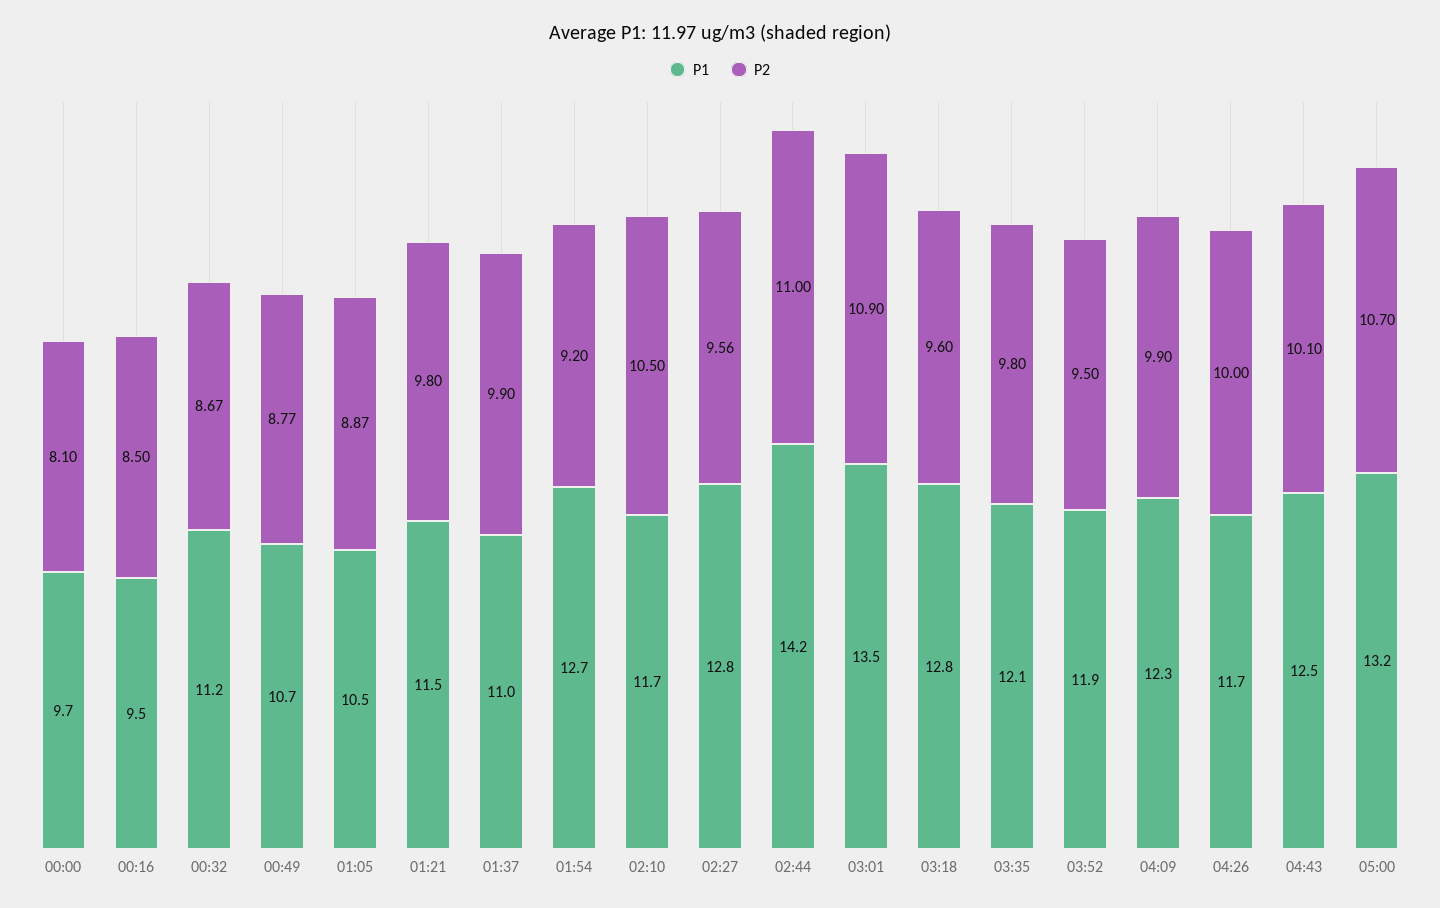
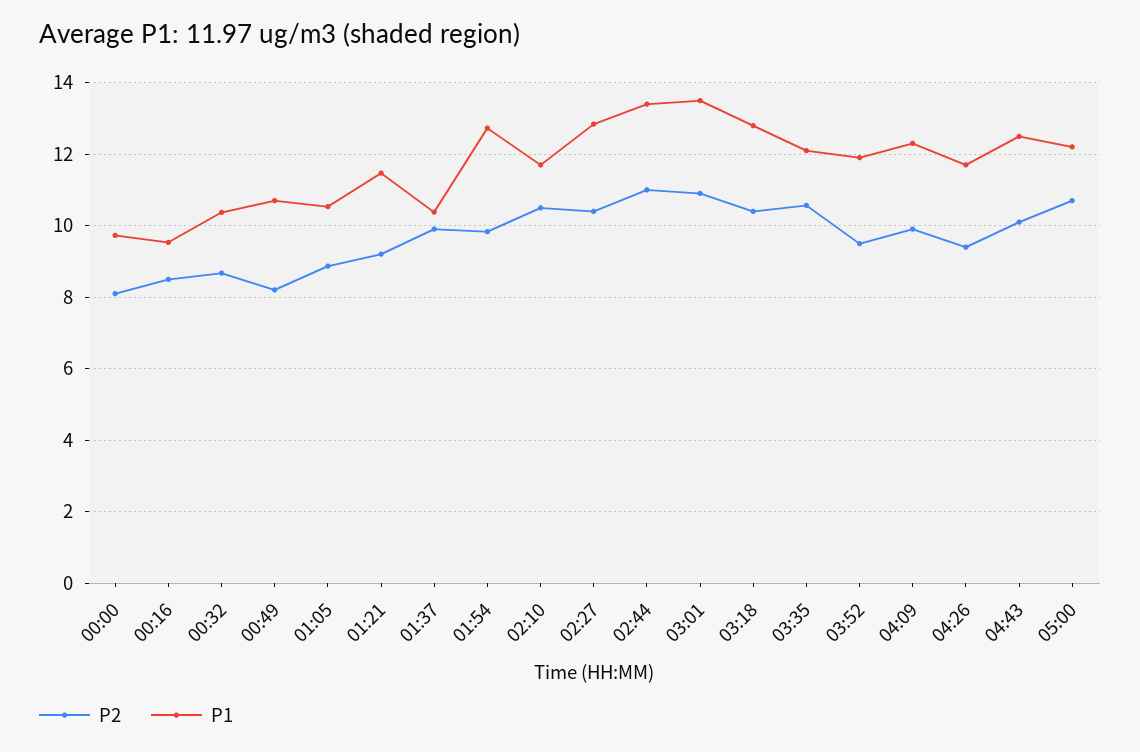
  {
    "P1": {
      "00:00": 9.7,
      "00:16": 9.5,
-     "00:32": 11.2,
+     "00:32": 10.4,
      "00:49": 10.7,
      "01:05": 10.5,
      "01:21": 11.5,
-     "01:37": 11,
+     "01:37": 10.4,
      "01:54": 12.7,
      "02:10": 11.7,
      "02:27": 12.8,
-     "02:44": 14.2,
+     "02:44": 13.4,
      "03:01": 13.5,
      "03:18": 12.8,
      "03:35": 12.1,
      "03:52": 11.9,
      "04:09": 12.3,
      "04:26": 11.7,
      "04:43": 12.5,
-     "05:00": 13.2
+     "05:00": 12.2
    },
    "P2": {
      "00:00": 8.1,
      "00:16": 8.5,
      "00:32": 8.67,
-     "00:49": 8.77,
+     "00:49": 8.2,
      "01:05": 8.87,
-     "01:21": 9.8,
+     "01:21": 9.2,
      "01:37": 9.9,
-     "01:54": 9.2,
+     "01:54": 9.8,
      "02:10": 10.5,
-     "02:27": 9.56,
+     "02:27": 10.4,
      "02:44": 11,
      "03:01": 10.9,
-     "03:18": 9.6,
+     "03:18": 10.4,
-     "03:35": 9.8,
+     "03:35": 10.6,
      "03:52": 9.5,
      "04:09": 9.9,
-     "04:26": 10,
+     "04:26": 9.4,
      "04:43": 10.1,
      "05:00": 10.7
    }
  }

